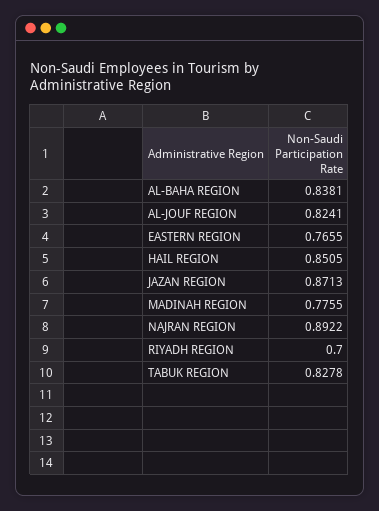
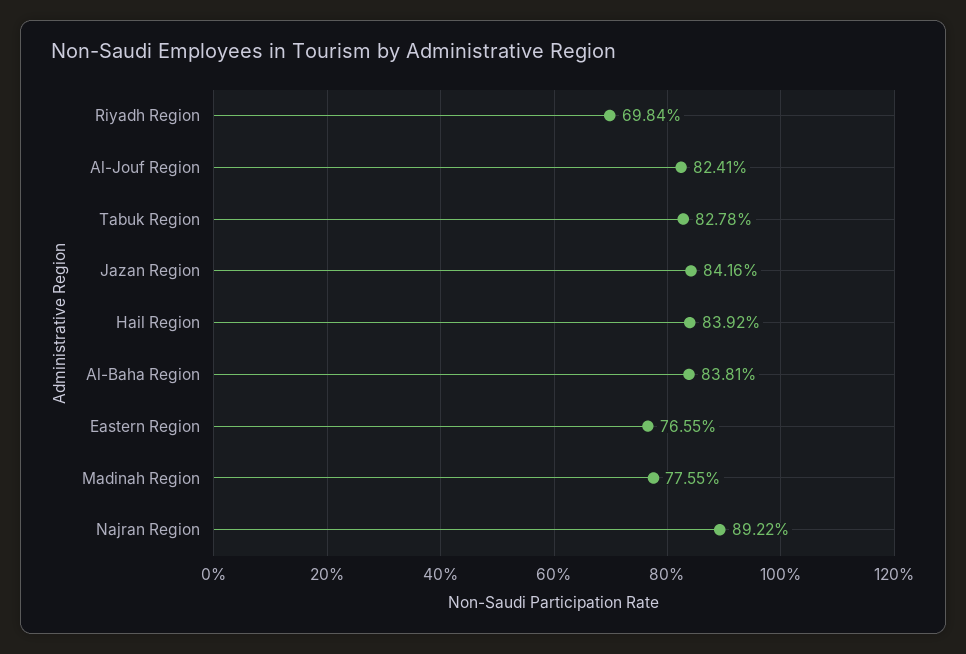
  {
    "AL-BAHA REGION": 0.8381,
    "AL-JOUF REGION": 0.8241,
    "EASTERN REGION": 0.7655,
-   "HAIL REGION": 0.8505,
+   "HAIL REGION": 0.8392,
-   "JAZAN REGION": 0.8713,
+   "JAZAN REGION": 0.8416,
    "MADINAH REGION": 0.7755,
    "NAJRAN REGION": 0.8922,
-   "RIYADH REGION": 0.7,
+   "RIYADH REGION": 0.6984,
    "TABUK REGION": 0.8278
  }

